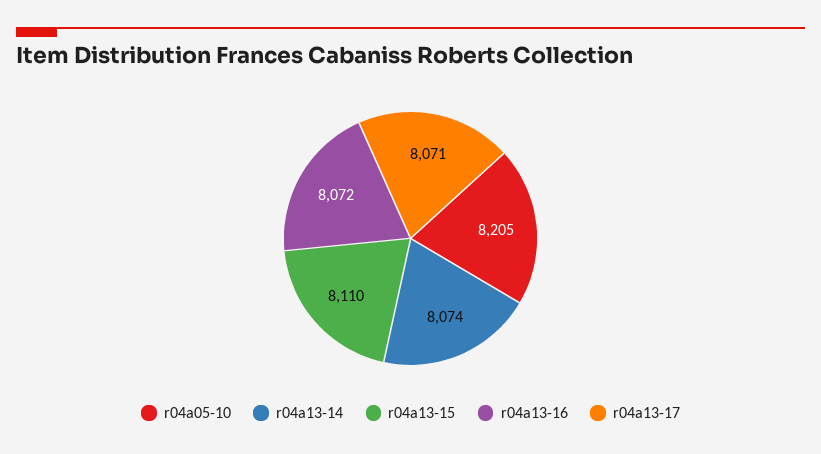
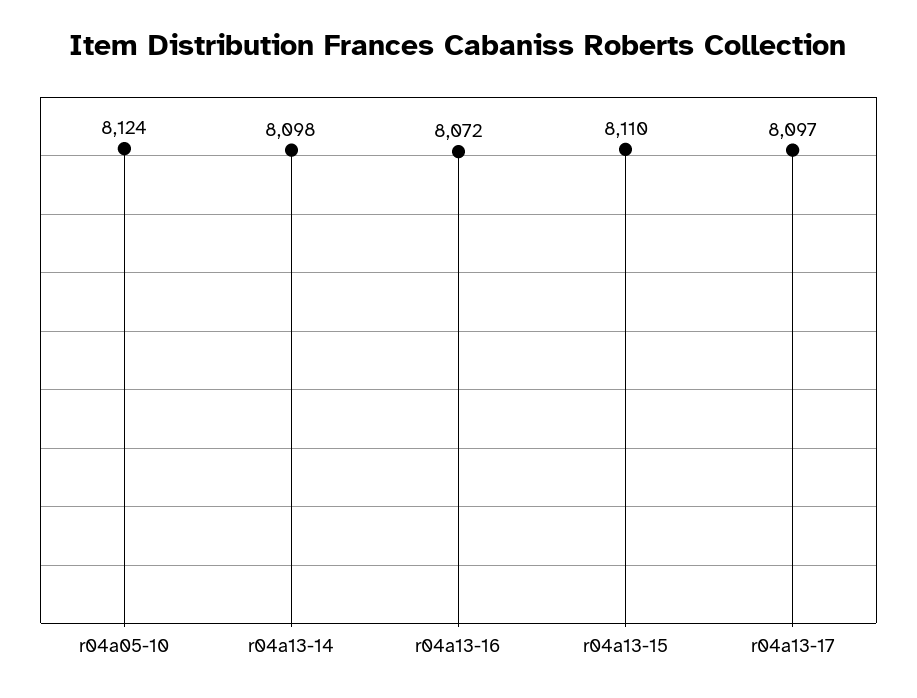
  {
-   "r04a05-10": 8205,
+   "r04a05-10": 8124,
-   "r04a13-14": 8074,
+   "r04a13-14": 8098,
    "r04a13-15": 8110,
    "r04a13-16": 8072,
-   "r04a13-17": 8071
+   "r04a13-17": 8097
  }

